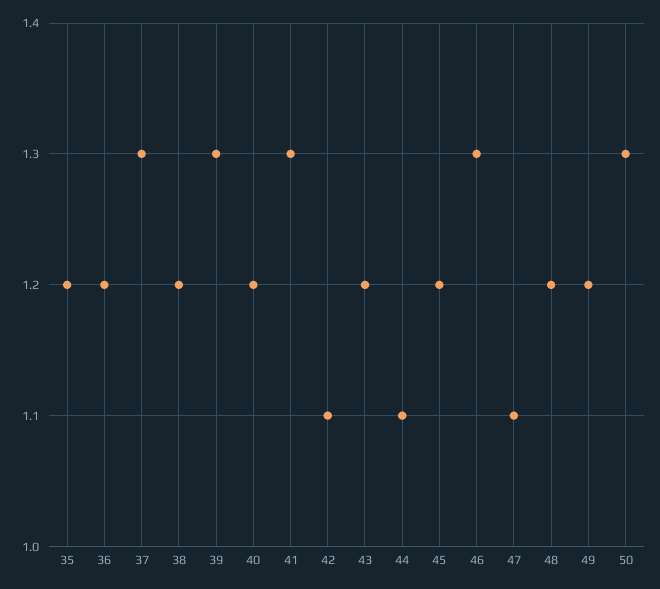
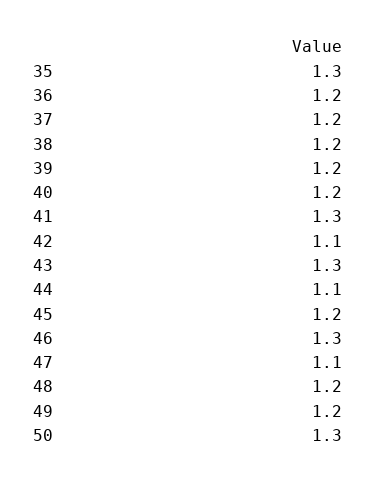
  {
-   "35": 1.2,
+   "35": 1.3,
    "36": 1.2,
-   "37": 1.3,
+   "37": 1.2,
    "38": 1.2,
-   "39": 1.3,
+   "39": 1.2,
    "40": 1.2,
    "41": 1.3,
    "42": 1.1,
-   "43": 1.2,
+   "43": 1.3,
    "44": 1.1,
    "45": 1.2,
    "46": 1.3,
    "47": 1.1,
    "48": 1.2,
    "49": 1.2,
    "50": 1.3
  }

